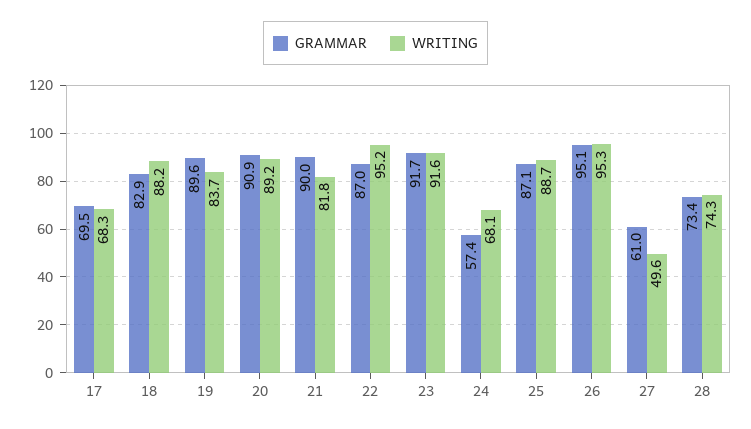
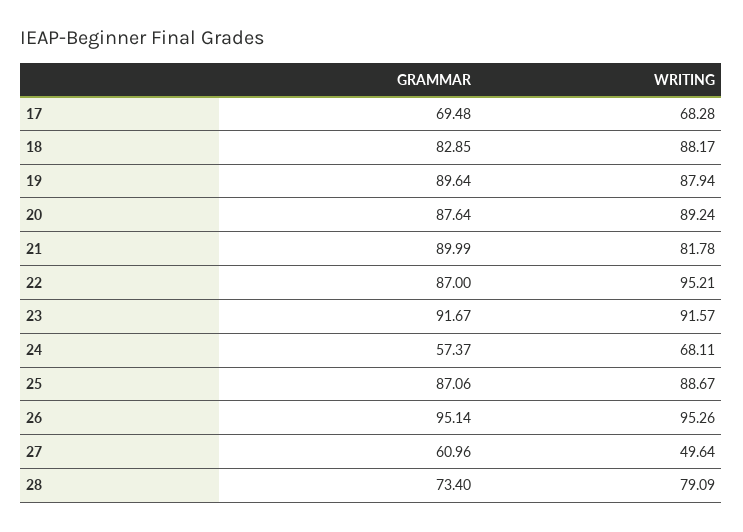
  {
    "GRAMMAR": {
      "17": 69.48,
      "18": 82.85,
      "19": 89.64,
-     "20": 90.9,
+     "20": 87.64,
      "21": 89.99,
      "22": 87,
      "23": 91.67,
      "24": 57.37,
      "25": 87.06,
      "26": 95.14,
      "27": 60.96,
      "28": 73.4
    },
    "WRITING": {
      "17": 68.28,
      "18": 88.17,
-     "19": 83.7,
+     "19": 87.94,
      "20": 89.24,
      "21": 81.78,
      "22": 95.21,
      "23": 91.57,
      "24": 68.11,
      "25": 88.67,
      "26": 95.26,
      "27": 49.64,
-     "28": 74.3
+     "28": 79.09
    }
  }

